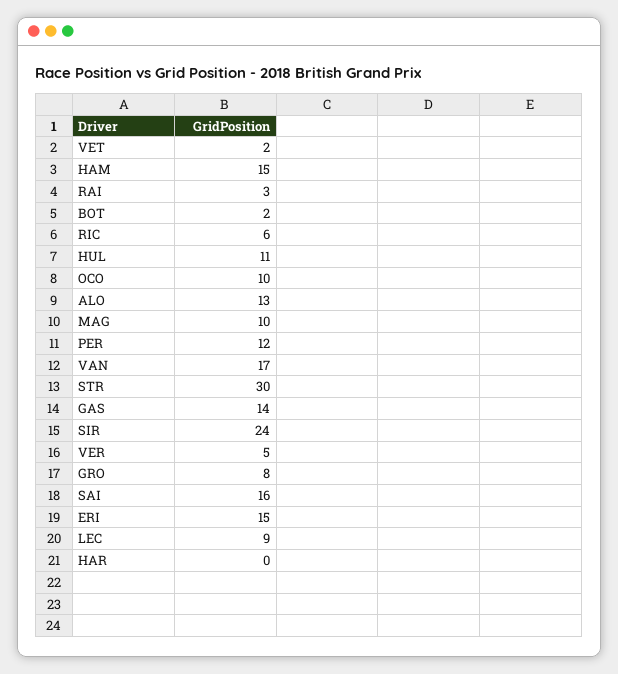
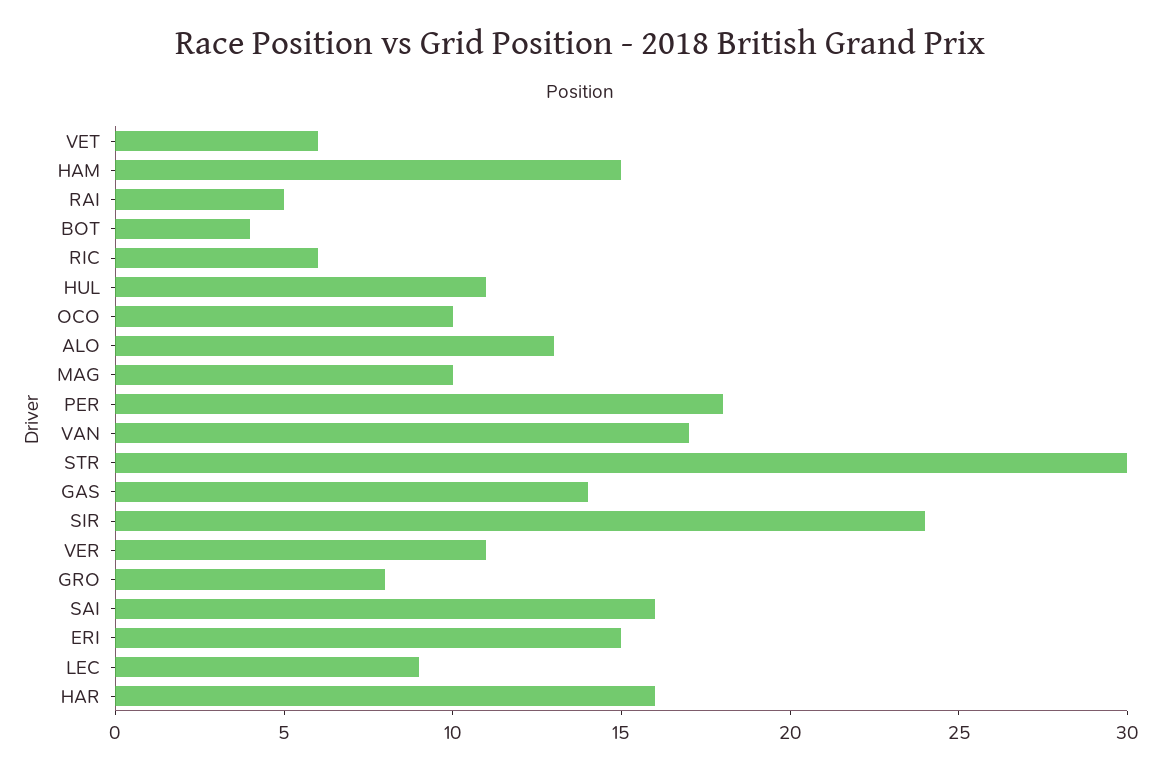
  {
-   "VET": 2,
+   "VET": 6,
    "HAM": 15,
-   "RAI": 3,
+   "RAI": 5,
-   "BOT": 2,
+   "BOT": 4,
    "RIC": 6,
    "HUL": 11,
    "OCO": 10,
    "ALO": 13,
    "MAG": 10,
-   "PER": 12,
+   "PER": 18,
    "VAN": 17,
    "STR": 30,
    "GAS": 14,
    "SIR": 24,
-   "VER": 5,
+   "VER": 11,
    "GRO": 8,
    "SAI": 16,
    "ERI": 15,
    "LEC": 9,
-   "HAR": 0
+   "HAR": 16
  }

